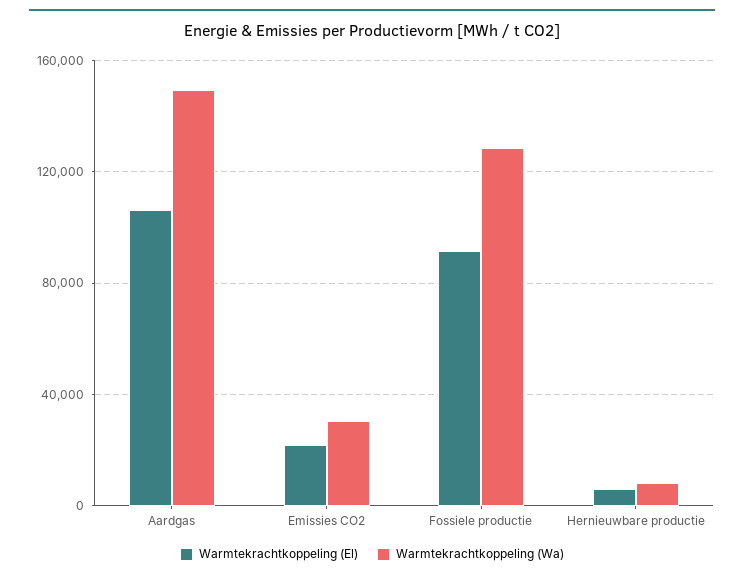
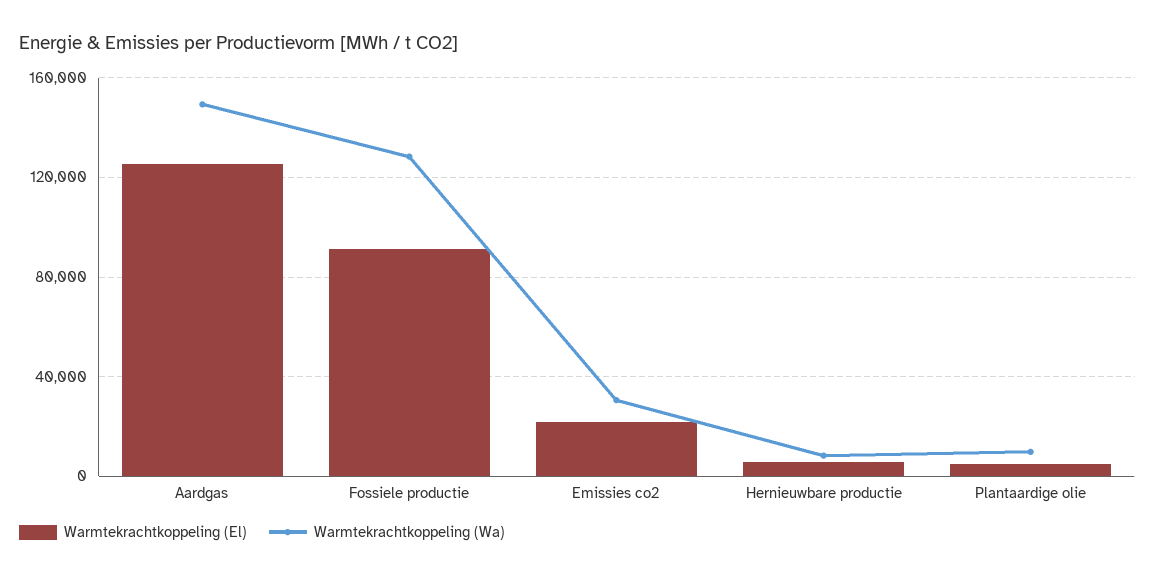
  {
    "Warmtekrachtkoppeling (El)": {
-     "Aardgas": 105000,
+     "Aardgas": 125000,
      "Emissies CO2": 20000,
      "Fossiele productie": 90000,
-     "Hernieuwbare productie": 5000
+     "Hernieuwbare productie": 5000,
+     "Plantaardige olie": 5000
    },
    "Warmtekrachtkoppeling (Wa)": {
      "Aardgas": 150000,
      "Emissies CO2": 30000,
      "Fossiele productie": 130000,
-     "Hernieuwbare productie": 10000
+     "Hernieuwbare productie": 10000,
+     "Plantaardige olie": 10000
    }
  }

